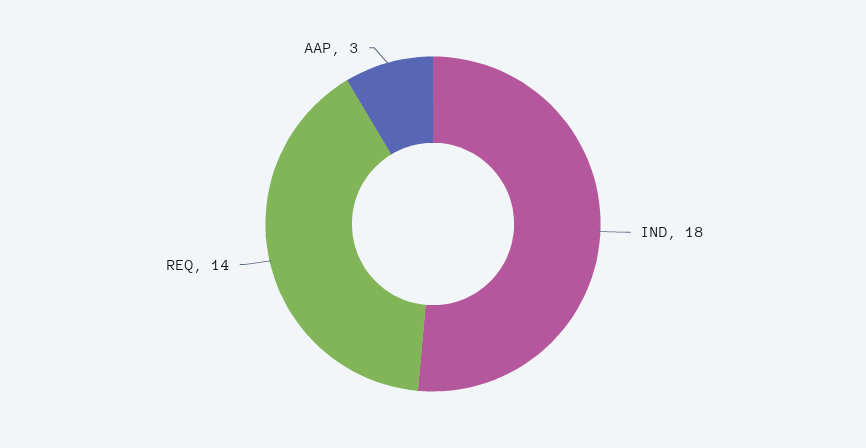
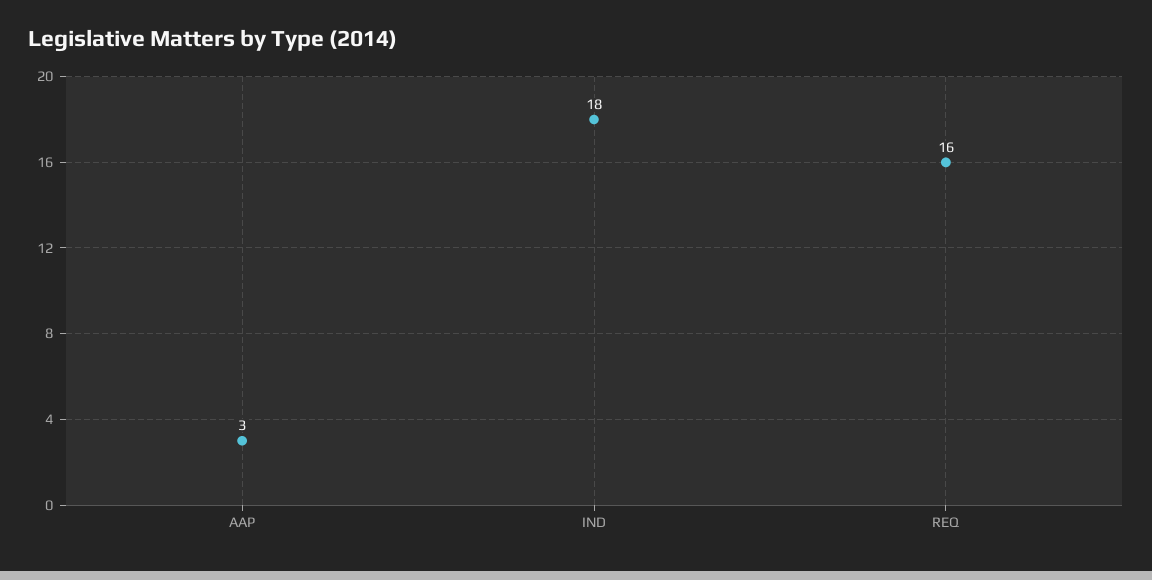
  {
    "IND": 18,
-   "REQ": 14,
+   "REQ": 16,
    "AAP": 3
  }

